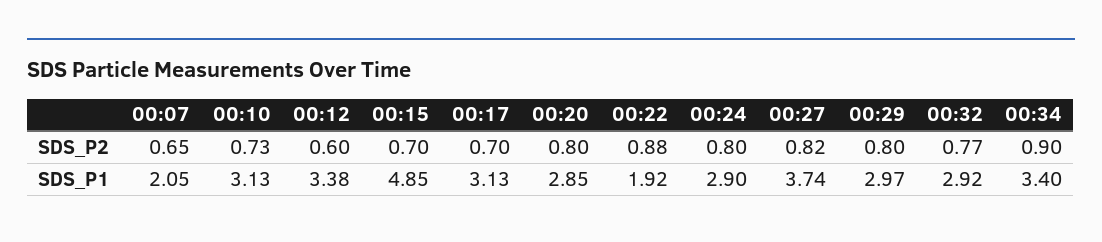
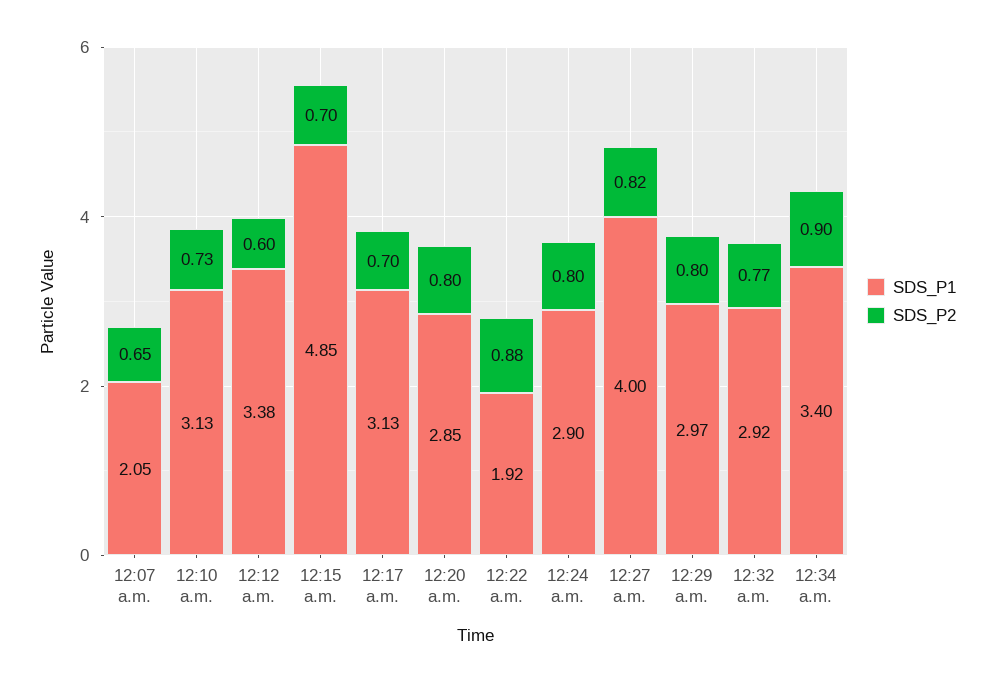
  {
    "SDS_P2": {
      "00:07": 0.65,
      "00:10": 0.73,
      "00:12": 0.6,
      "00:15": 0.7,
      "00:17": 0.7,
      "00:20": 0.8,
      "00:22": 0.88,
      "00:24": 0.8,
      "00:27": 0.82,
      "00:29": 0.8,
      "00:32": 0.77,
      "00:34": 0.9
    },
    "SDS_P1": {
      "00:07": 2.05,
      "00:10": 3.13,
      "00:12": 3.38,
      "00:15": 4.85,
      "00:17": 3.13,
      "00:20": 2.85,
      "00:22": 1.92,
      "00:24": 2.9,
-     "00:27": 3.74,
+     "00:27": 4,
      "00:29": 2.97,
      "00:32": 2.92,
      "00:34": 3.4
    }
  }

